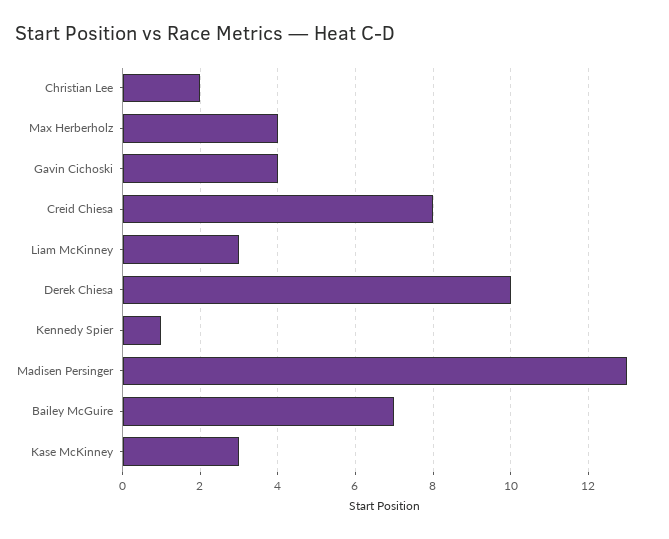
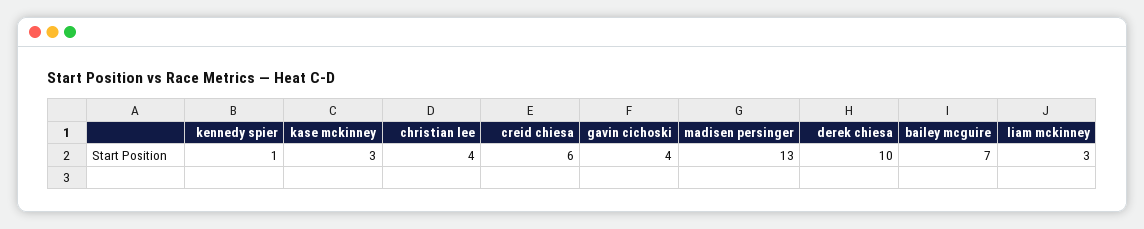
  {
-   "Christian Lee": 2,
+   "Christian Lee": 4,
-   "Max Herberholz": 4,
    "Gavin Cichoski": 4,
-   "Creid Chiesa": 8,
+   "Creid Chiesa": 6,
    "Liam McKinney": 3,
    "Derek Chiesa": 10,
    "Kennedy Spier": 1,
    "Madisen Persinger": 13,
    "Bailey McGuire": 7,
    "Kase McKinney": 3
  }

